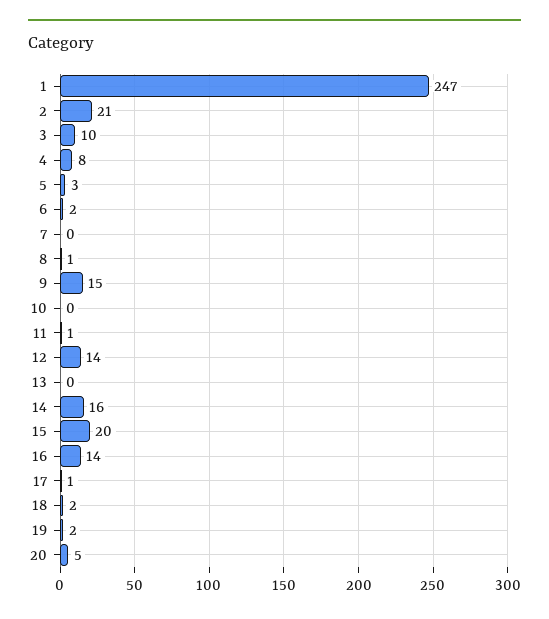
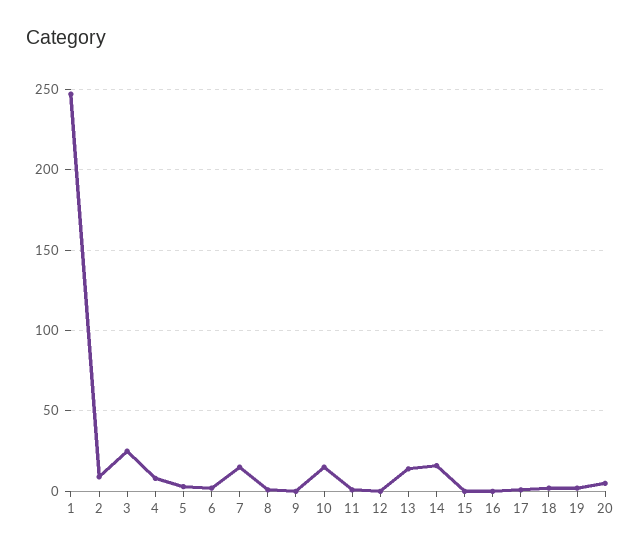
  {
    "1": 247,
-   "2": 21,
+   "2": 10,
-   "3": 10,
+   "3": 25,
    "4": 8,
    "5": 3,
    "6": 2,
-   "7": 0,
+   "7": 15,
    "8": 1,
-   "9": 15,
+   "9": 0,
-   "10": 0,
+   "10": 15,
    "11": 1,
-   "12": 14,
+   "12": 0,
-   "13": 0,
+   "13": 15,
    "14": 16,
-   "15": 20,
+   "15": 0,
-   "16": 14,
+   "16": 0,
    "17": 1,
    "18": 2,
    "19": 2,
    "20": 5
  }

